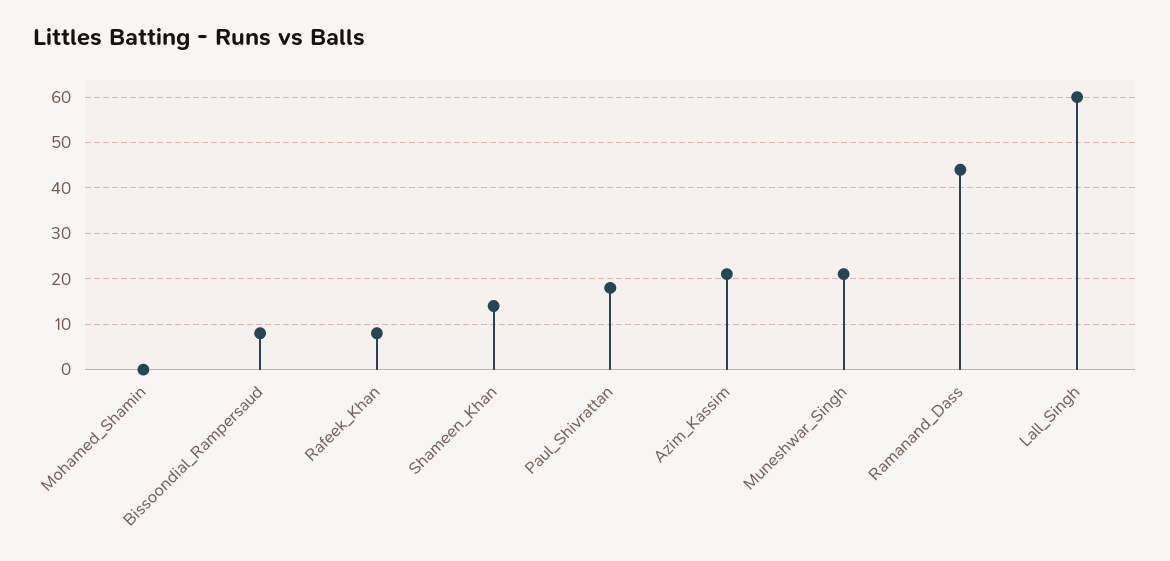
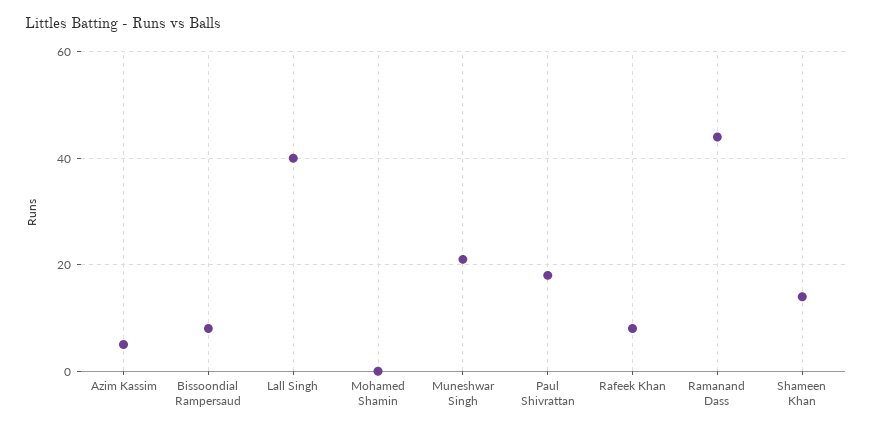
  {
    "Mohamed_Shamin": 0,
    "Bissoondial_Rampersaud": 10,
    "Rafeek_Khan": 10,
    "Shameen_Khan": 15,
    "Paul_Shivrattan": 20,
-   "Azim_Kassim": 20,
+   "Azim_Kassim": 5,
    "Muneshwar_Singh": 20,
    "Ramanand_Dass": 45,
-   "Lall_Singh": 60
+   "Lall_Singh": 40
  }

